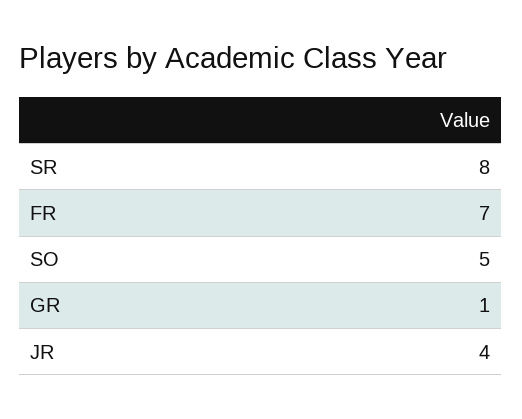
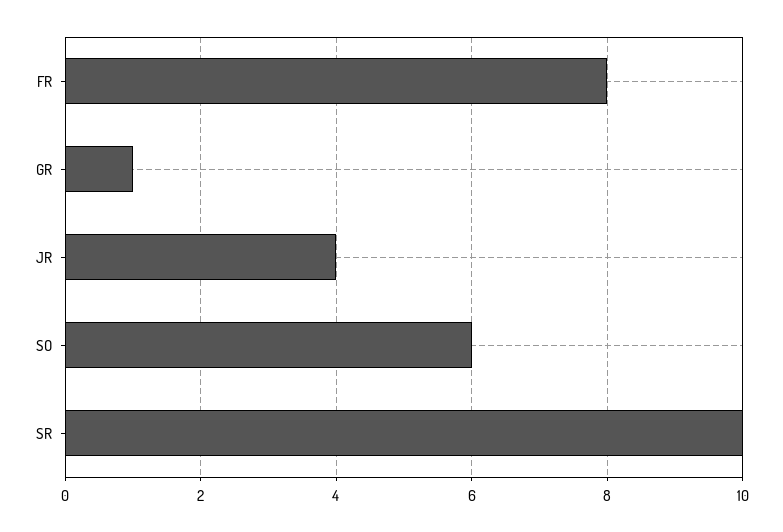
  {
-   "SR": 8,
+   "SR": 10,
-   "FR": 7,
+   "FR": 8,
-   "SO": 5,
+   "SO": 6,
    "GR": 1,
    "JR": 4
  }

